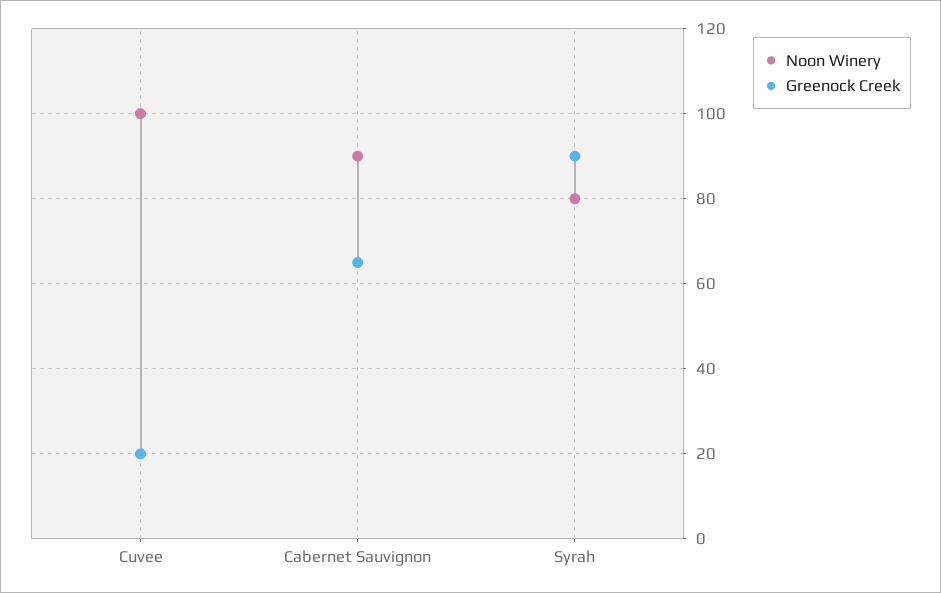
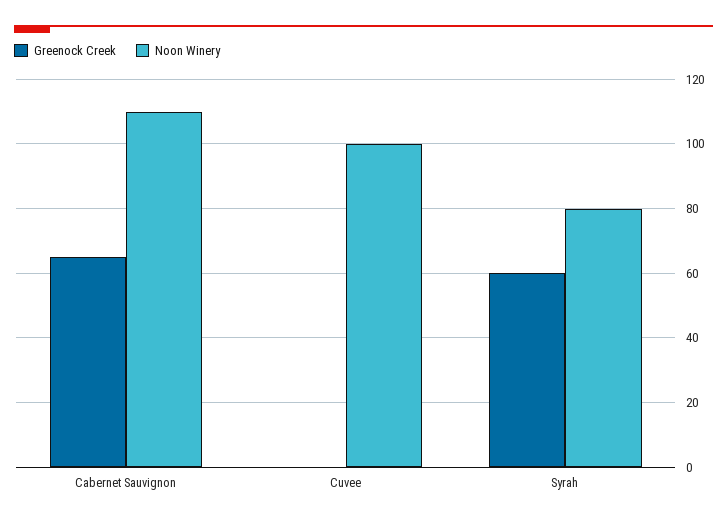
  {
    "Noon Winery": {
      "Cuvee": 100,
-     "Cabernet Sauvignon": 90,
+     "Cabernet Sauvignon": 110,
      "Syrah": 80
    },
    "Greenock Creek": {
-     "Cuvee": 20,
+     "Cuvee": 0,
      "Cabernet Sauvignon": 65,
-     "Syrah": 90
+     "Syrah": 60
    }
  }

